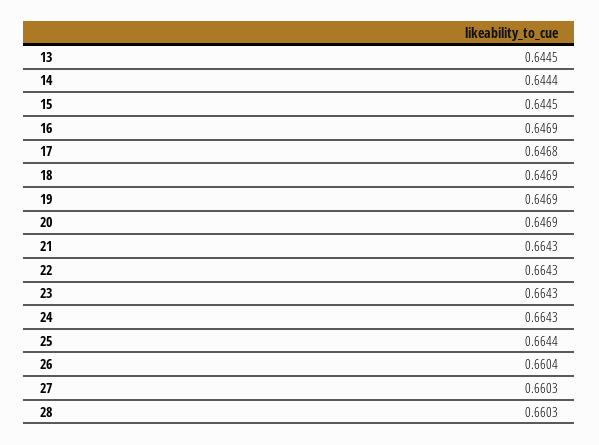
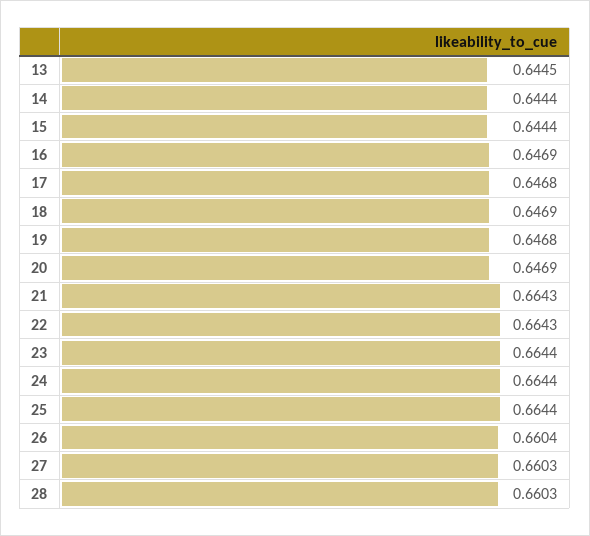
  {
    "13": 0.6445,
    "14": 0.6444,
-   "15": 0.6445,
+   "15": 0.6444,
    "16": 0.6469,
    "17": 0.6468,
    "18": 0.6469,
-   "19": 0.6469,
+   "19": 0.6468,
    "20": 0.6469,
    "21": 0.6643,
    "22": 0.6643,
-   "23": 0.6643,
+   "23": 0.6644,
-   "24": 0.6643,
+   "24": 0.6644,
    "25": 0.6644,
    "26": 0.6604,
    "27": 0.6603,
    "28": 0.6603
  }

